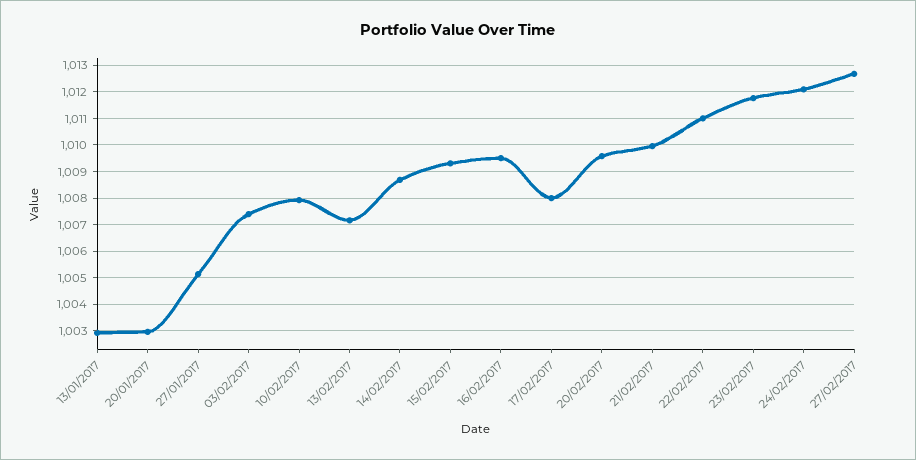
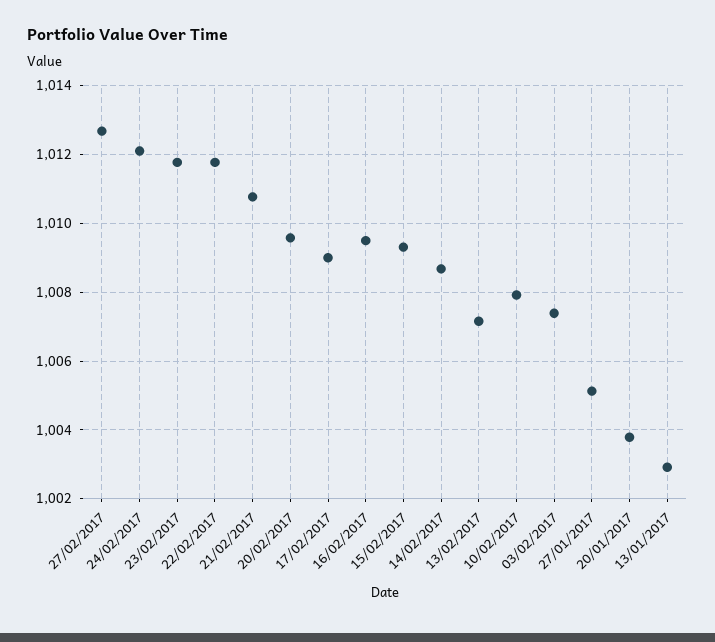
  {
    "13/01/2017": 1003,
-   "20/01/2017": 1003,
+   "20/01/2017": 1003.8,
    "27/01/2017": 1005.2,
    "03/02/2017": 1007.4,
    "10/02/2017": 1008,
    "13/02/2017": 1007.2,
    "14/02/2017": 1008.6,
    "15/02/2017": 1009.4,
    "16/02/2017": 1009.6,
-   "17/02/2017": 1008,
+   "17/02/2017": 1009,
    "20/02/2017": 1009.6,
-   "21/02/2017": 1010,
+   "21/02/2017": 1010.8,
-   "22/02/2017": 1011,
+   "22/02/2017": 1011.8,
    "23/02/2017": 1011.8,
    "24/02/2017": 1012.2,
    "27/02/2017": 1012.6
  }

